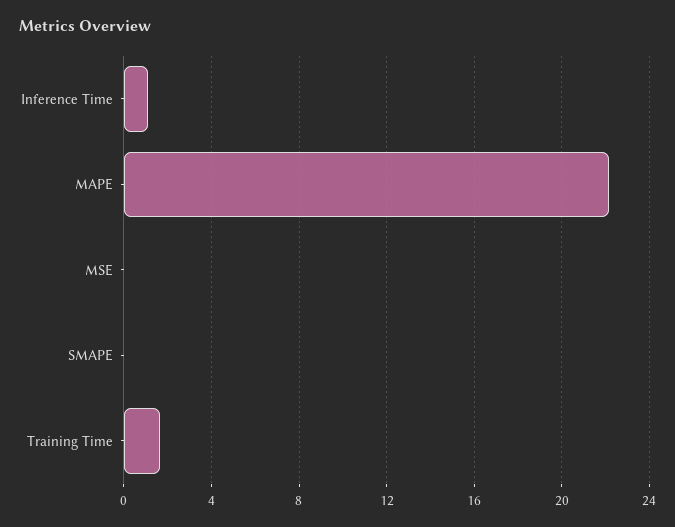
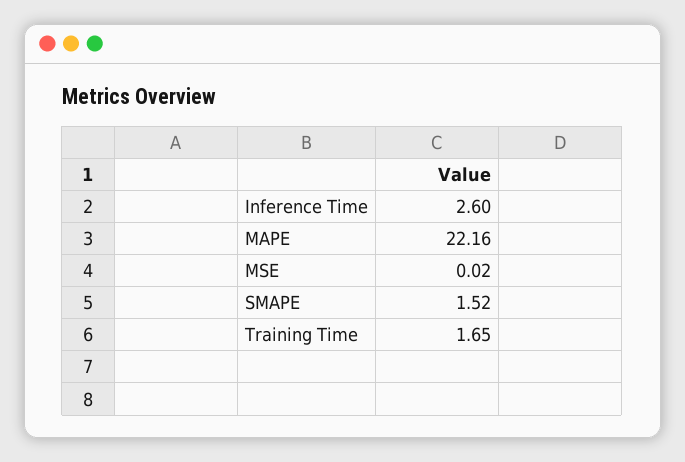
  {
-   "Inference Time": 1,
+   "Inference Time": 2.6,
    "MAPE": 22.16,
    "MSE": 0.02,
-   "SMAPE": 0,
+   "SMAPE": 1.52,
    "Training Time": 1.65
  }

